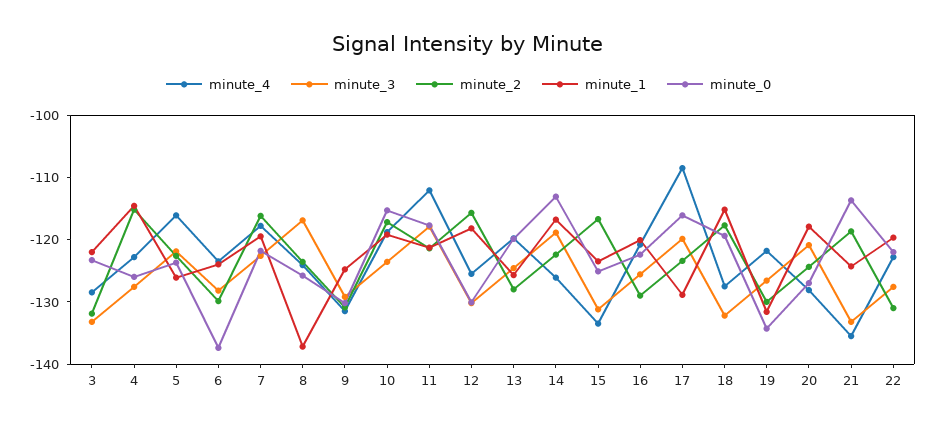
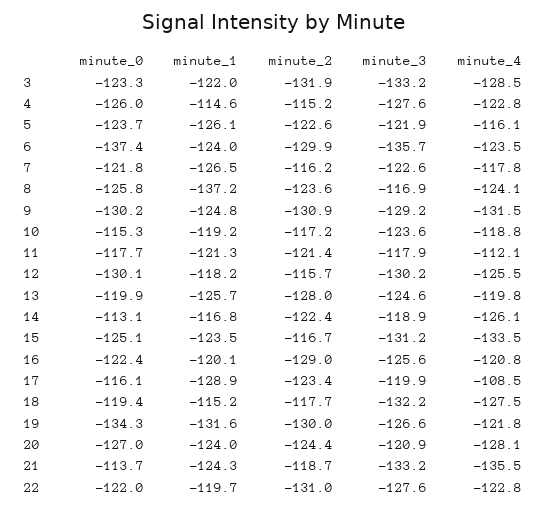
  {
    "minute_4": {
      "3": -128.5,
      "4": -122.8,
      "5": -116.1,
      "6": -123.5,
      "7": -117.8,
      "8": -124.1,
      "9": -131.5,
      "10": -118.8,
      "11": -112.1,
      "12": -125.5,
      "13": -119.8,
      "14": -126.1,
      "15": -133.5,
      "16": -120.8,
      "17": -108.5,
      "18": -127.5,
      "19": -121.8,
      "20": -128.1,
      "21": -135.5,
      "22": -122.8
    },
    "minute_3": {
      "3": -133.2,
      "4": -127.6,
      "5": -121.9,
-     "6": -128,
+     "6": -135.7,
      "7": -122.6,
      "8": -116.9,
      "9": -129.2,
      "10": -123.6,
      "11": -117.9,
      "12": -130.2,
      "13": -124.6,
      "14": -118.9,
      "15": -131.2,
      "16": -125.6,
      "17": -119.9,
      "18": -132.2,
      "19": -126.6,
      "20": -120.9,
      "21": -133.2,
      "22": -127.6
    },
    "minute_2": {
      "3": -131.9,
      "4": -115.2,
      "5": -122.6,
      "6": -129.9,
      "7": -116.2,
      "8": -123.6,
      "9": -130.9,
      "10": -117.2,
      "11": -121.4,
      "12": -115.7,
      "13": -128,
      "14": -122.4,
      "15": -116.7,
      "16": -129,
      "17": -123.4,
      "18": -117.7,
      "19": -130,
      "20": -124.4,
      "21": -118.7,
      "22": -131
    },
    "minute_1": {
      "3": -122,
      "4": -114.6,
      "5": -126.1,
      "6": -124,
-     "7": -120,
+     "7": -126.5,
      "8": -137.2,
      "9": -124.8,
      "10": -119.2,
      "11": -121.3,
      "12": -118.2,
      "13": -125.7,
      "14": -116.8,
      "15": -123.5,
      "16": -120.1,
      "17": -128.9,
      "18": -115.2,
      "19": -131.6,
-     "20": -118,
+     "20": -124,
      "21": -124.3,
      "22": -119.7
    },
    "minute_0": {
      "3": -123.3,
      "4": -126,
      "5": -123.7,
      "6": -137.4,
      "7": -121.8,
      "8": -125.8,
      "9": -130.2,
      "10": -115.3,
      "11": -117.7,
      "12": -130.1,
      "13": -119.9,
      "14": -113.1,
      "15": -125.1,
      "16": -122.4,
      "17": -116.1,
      "18": -119.4,
      "19": -134.3,
      "20": -127,
      "21": -113.7,
      "22": -122
    }
  }

